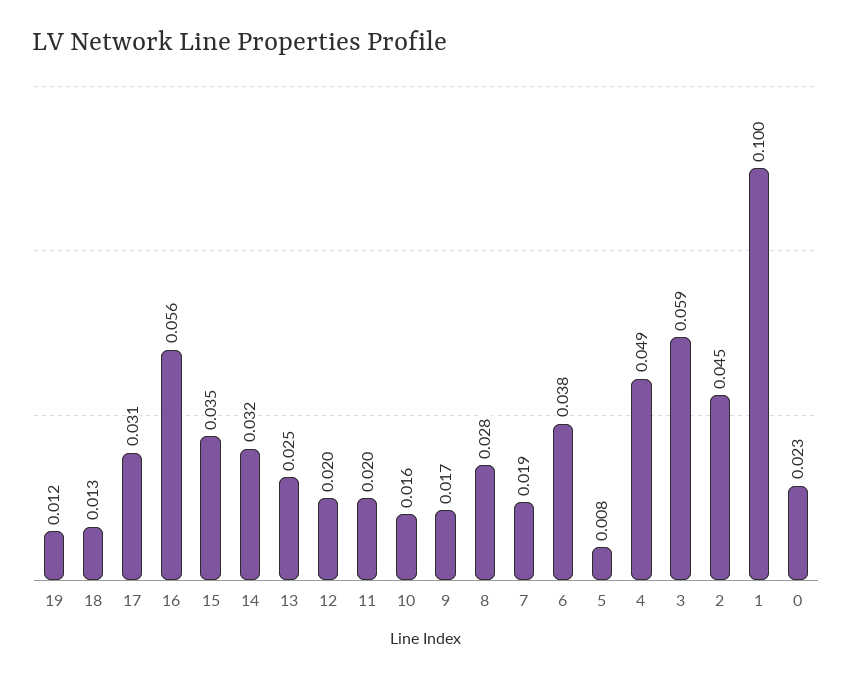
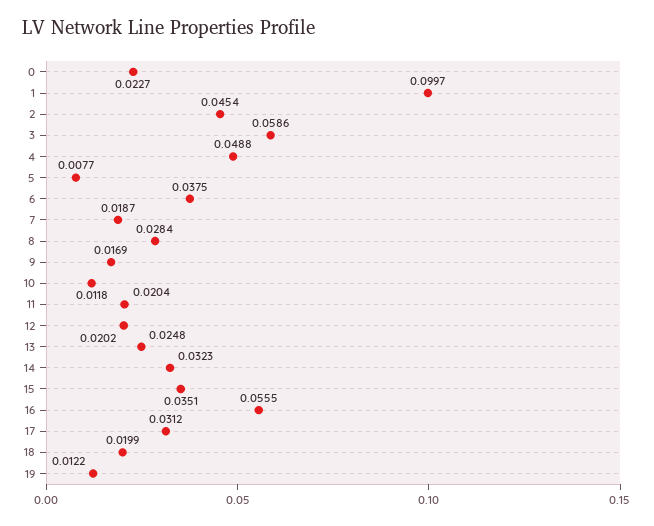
  {
    "19": 0.0122,
-   "18": 0.013,
+   "18": 0.0199,
    "17": 0.0312,
    "16": 0.0555,
    "15": 0.0351,
    "14": 0.0323,
    "13": 0.0248,
    "12": 0.0202,
    "11": 0.0204,
-   "10": 0.016,
+   "10": 0.0118,
    "9": 0.0169,
    "8": 0.0284,
    "7": 0.0187,
    "6": 0.0375,
    "5": 0.0077,
    "4": 0.0488,
    "3": 0.0586,
    "2": 0.0454,
    "1": 0.0997,
    "0": 0.0227
  }

